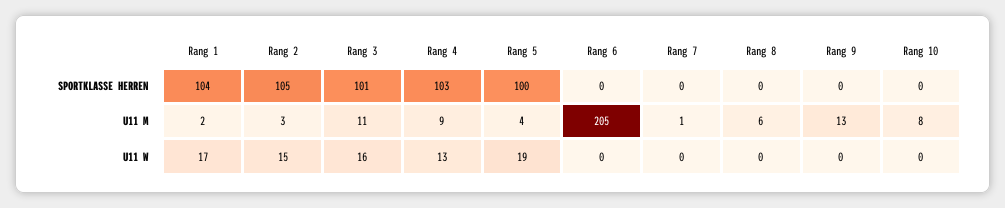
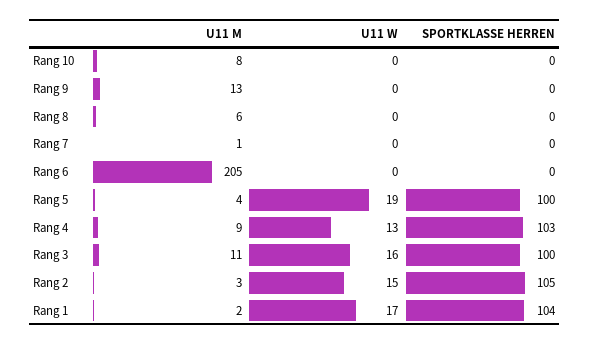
  {
    "Rang 1": {
      "SPORTKLASSE HERREN": 104,
      "U11 M": 2,
      "U11 W": 17
    },
    "Rang 2": {
      "SPORTKLASSE HERREN": 105,
      "U11 M": 3,
      "U11 W": 15
    },
    "Rang 3": {
-     "SPORTKLASSE HERREN": 101,
+     "SPORTKLASSE HERREN": 100,
      "U11 M": 11,
      "U11 W": 16
    },
    "Rang 4": {
      "SPORTKLASSE HERREN": 103,
      "U11 M": 9,
      "U11 W": 13
    },
    "Rang 5": {
      "SPORTKLASSE HERREN": 100,
      "U11 M": 4,
      "U11 W": 19
    },
    "Rang 6": {
      "SPORTKLASSE HERREN": 0,
      "U11 M": 205,
      "U11 W": 0
    },
    "Rang 7": {
      "SPORTKLASSE HERREN": 0,
      "U11 M": 1,
      "U11 W": 0
    },
    "Rang 8": {
      "SPORTKLASSE HERREN": 0,
      "U11 M": 6,
      "U11 W": 0
    },
    "Rang 9": {
      "SPORTKLASSE HERREN": 0,
      "U11 M": 13,
      "U11 W": 0
    },
    "Rang 10": {
      "SPORTKLASSE HERREN": 0,
      "U11 M": 8,
      "U11 W": 0
    }
  }

